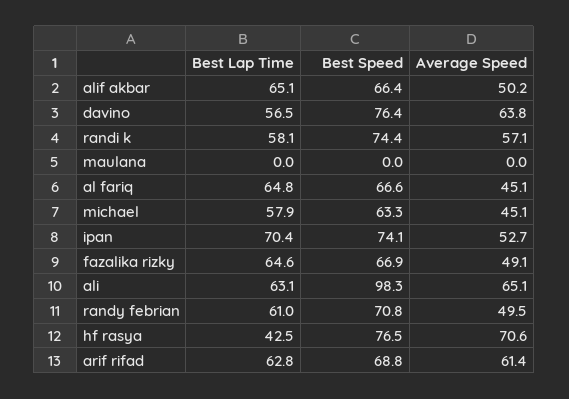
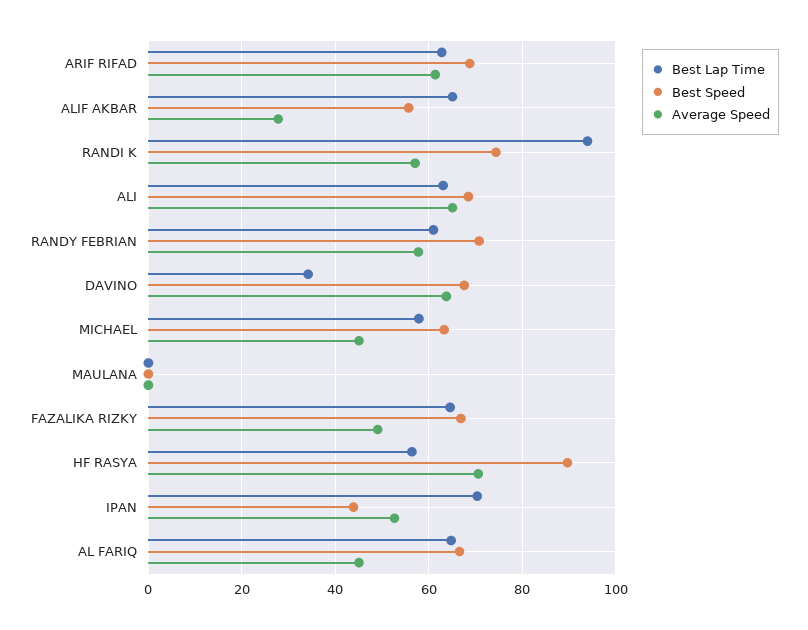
  {
    "Best Lap Time": {
      "alif akbar": 65.1,
-     "davino": 56.5,
+     "davino": 34,
-     "randi k": 58.1,
+     "randi k": 94,
      "maulana": 0,
      "al fariq": 64.8,
      "michael": 57.9,
      "ipan": 70.4,
      "fazalika rizky": 64.6,
      "ali": 63.1,
      "randy febrian": 61,
-     "hf rasya": 42.5,
+     "hf rasya": 56,
      "arif rifad": 62.8
    },
    "Best Speed": {
-     "alif akbar": 66.4,
+     "alif akbar": 56,
-     "davino": 76.4,
+     "davino": 68,
      "randi k": 74.4,
      "maulana": 0,
      "al fariq": 66.6,
      "michael": 63.3,
-     "ipan": 74.1,
+     "ipan": 44,
      "fazalika rizky": 66.9,
-     "ali": 98.3,
+     "ali": 68,
      "randy febrian": 70.8,
-     "hf rasya": 76.5,
+     "hf rasya": 90,
      "arif rifad": 68.8
    },
    "Average Speed": {
-     "alif akbar": 50.2,
+     "alif akbar": 28,
      "davino": 63.8,
      "randi k": 57.1,
      "maulana": 0,
      "al fariq": 45.1,
      "michael": 45.1,
      "ipan": 52.7,
      "fazalika rizky": 49.1,
      "ali": 65.1,
-     "randy febrian": 49.5,
+     "randy febrian": 58,
      "hf rasya": 70.6,
      "arif rifad": 61.4
    }
  }

